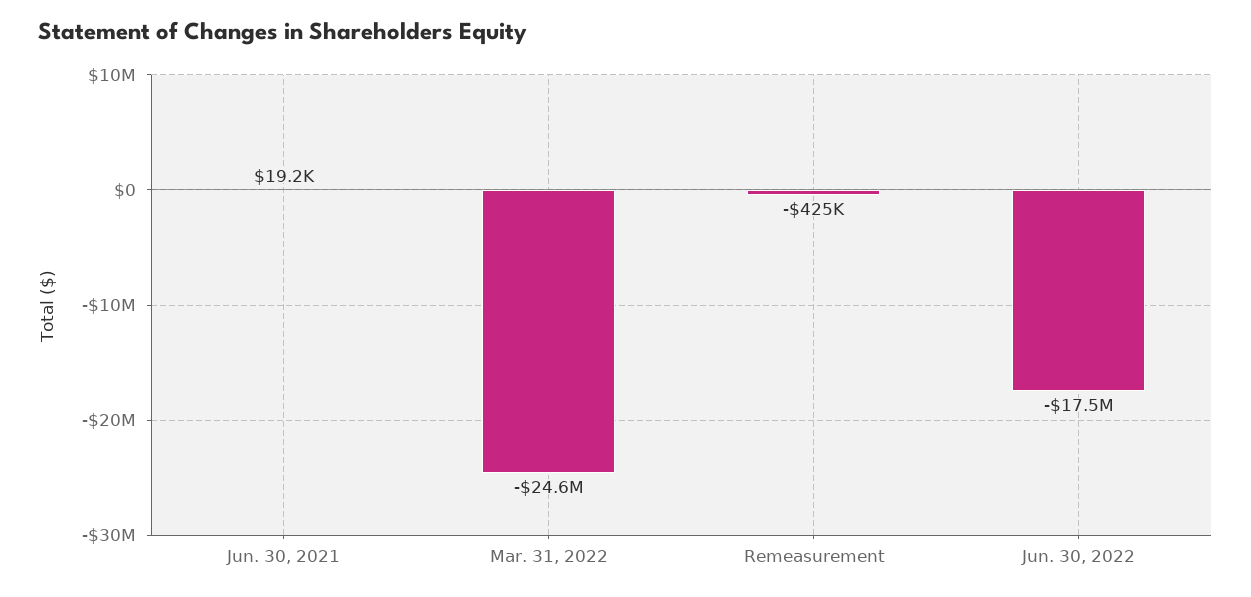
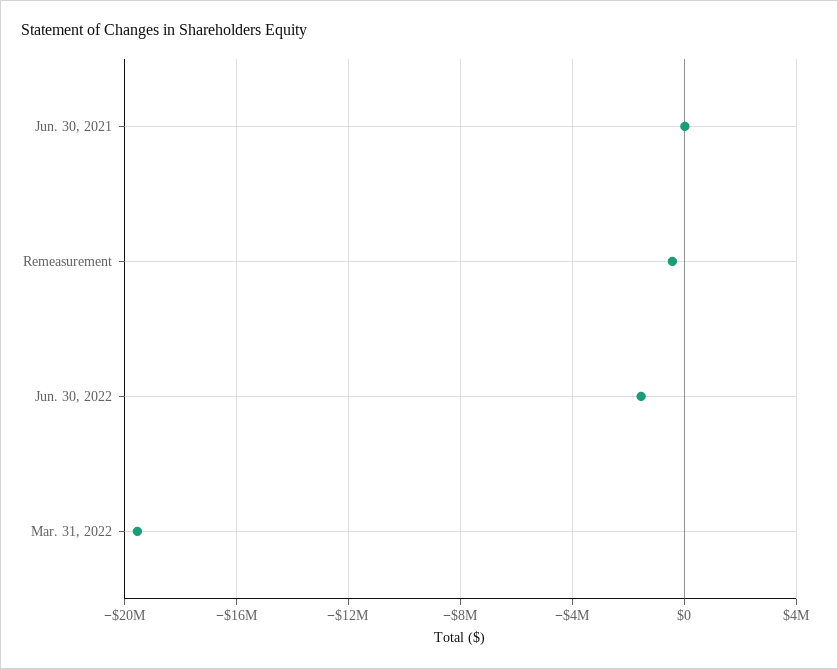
  {
    "Jun. 30, 2021": 19200,
-   "Mar. 31, 2022": -24600000,
+   "Mar. 31, 2022": -19500000,
    "Remeasurement": -425000,
-   "Jun. 30, 2022": -17500000
+   "Jun. 30, 2022": -1500000
  }

